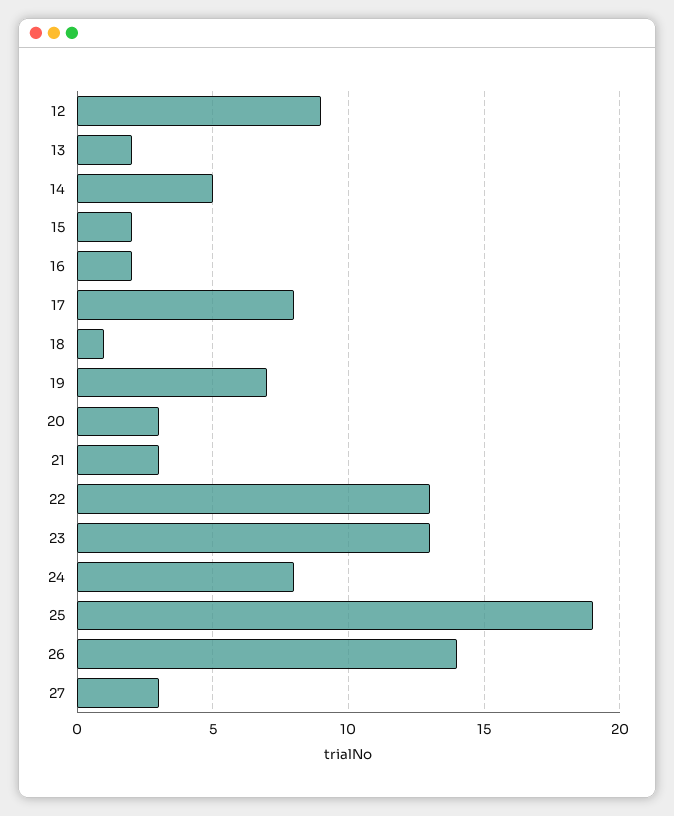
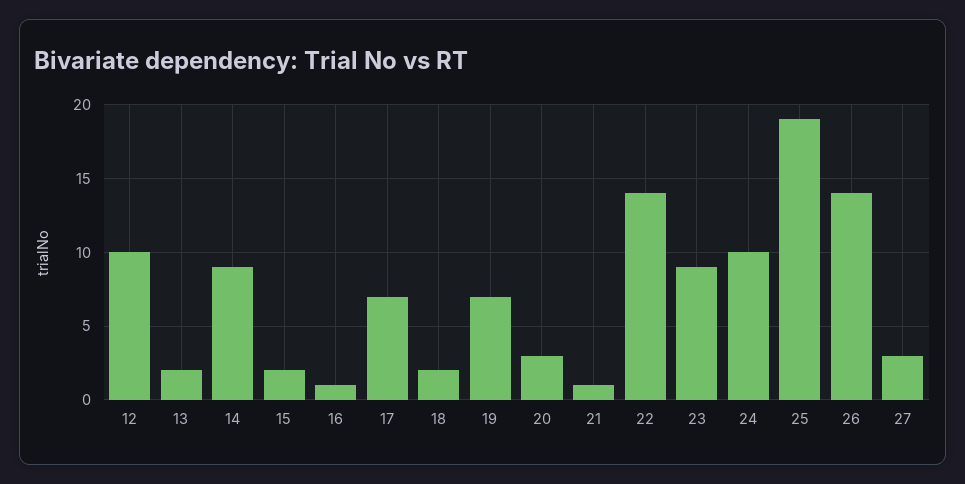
  {
-   "12": 9,
+   "12": 10,
    "13": 2,
-   "14": 5,
+   "14": 9,
    "15": 2,
-   "16": 2,
+   "16": 1,
-   "17": 8,
+   "17": 7,
-   "18": 1,
+   "18": 2,
    "19": 7,
    "20": 3,
-   "21": 3,
+   "21": 1,
-   "22": 13,
+   "22": 14,
-   "23": 13,
+   "23": 9,
-   "24": 8,
+   "24": 10,
    "25": 19,
    "26": 14,
    "27": 3
  }

